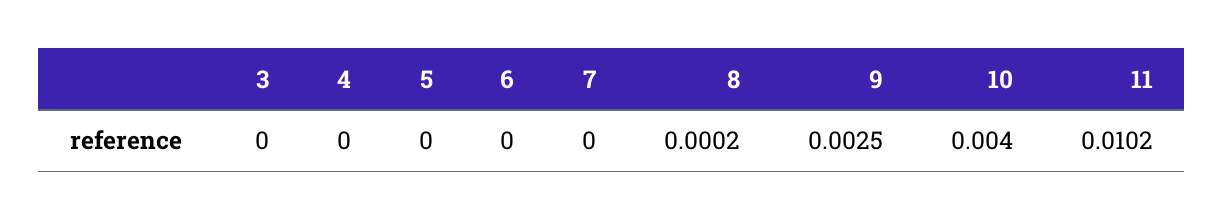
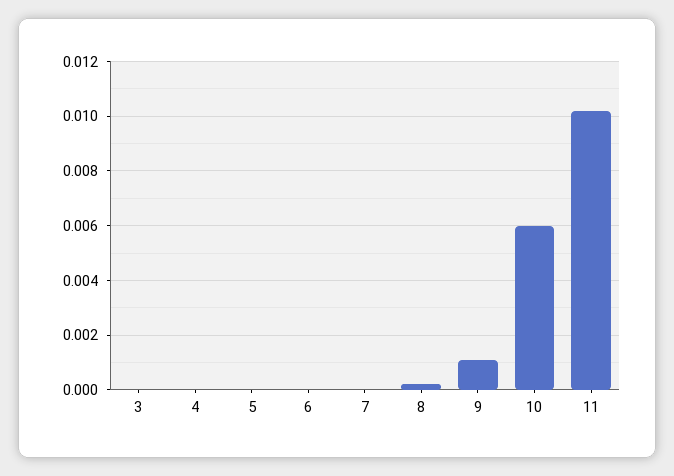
  {
    "3": 0,
    "4": 0,
    "5": 0,
    "6": 0,
    "7": 0,
    "8": 0.0002,
-   "9": 0.0025,
+   "9": 0.001,
-   "10": 0.004,
+   "10": 0.006,
    "11": 0.0102
  }

